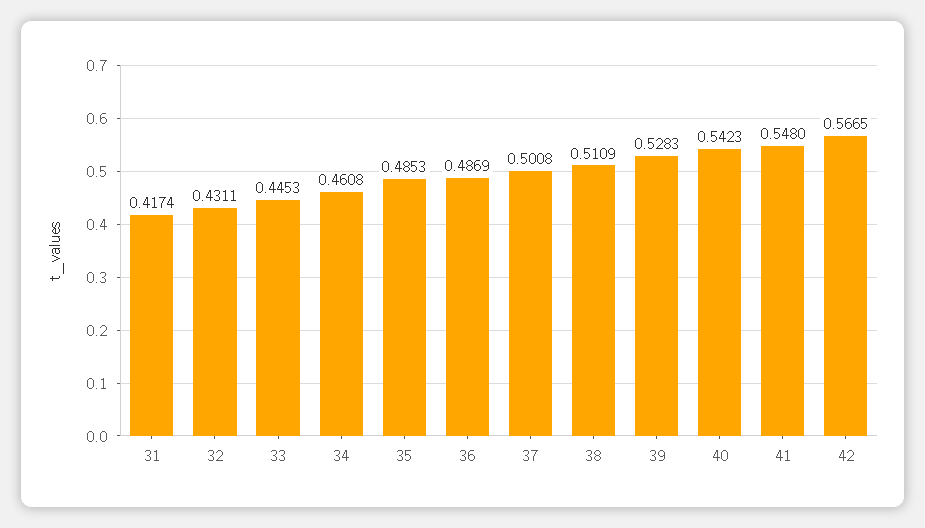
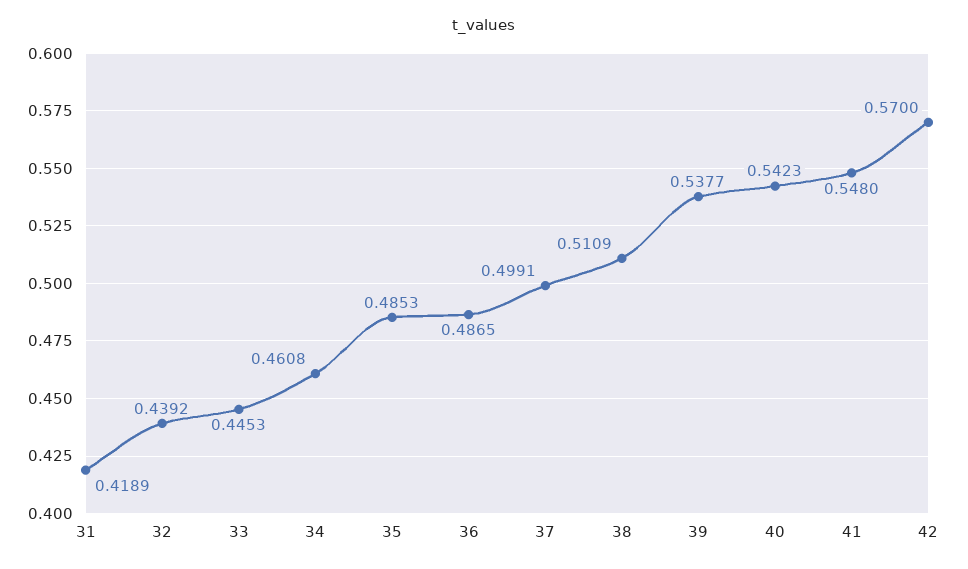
  {
-   "31": 0.4174,
+   "31": 0.4189,
-   "32": 0.4311,
+   "32": 0.4392,
    "33": 0.4453,
    "34": 0.4608,
    "35": 0.4853,
-   "36": 0.4869,
+   "36": 0.4865,
-   "37": 0.5008,
+   "37": 0.4991,
    "38": 0.5109,
-   "39": 0.5283,
+   "39": 0.5377,
    "40": 0.5423,
    "41": 0.548,
-   "42": 0.5665
+   "42": 0.57
  }

